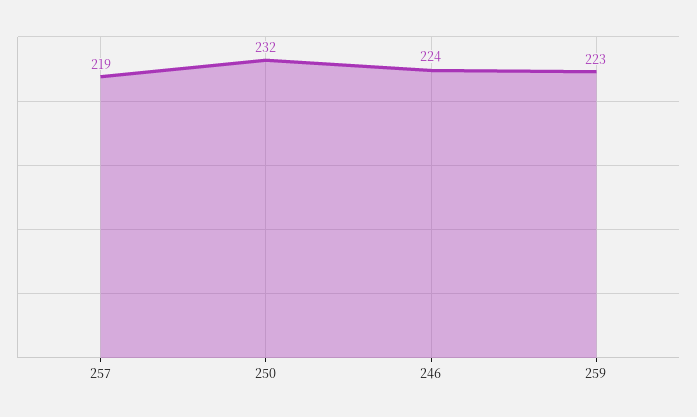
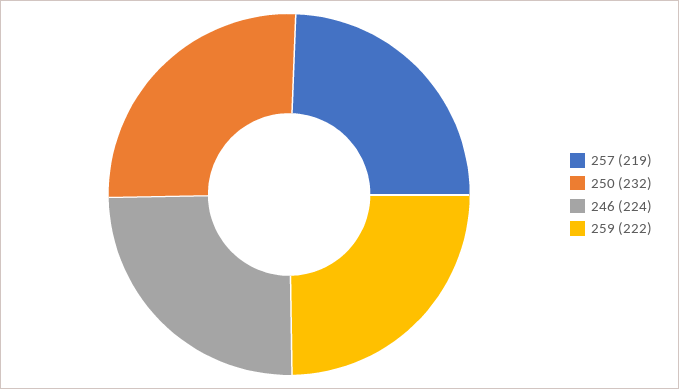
  {
    "257": 219,
    "250": 232,
    "246": 224,
-   "259": 223
+   "259": 222
  }

